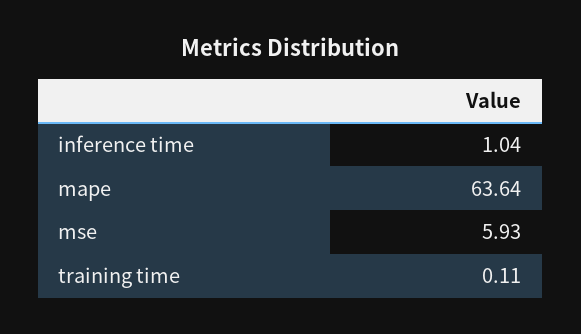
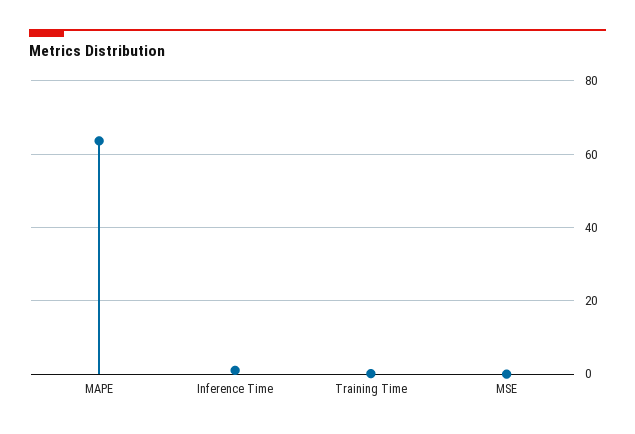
  {
    "inference time": 1.04,
    "mape": 63.64,
-   "mse": 5.93,
+   "mse": 0,
    "training time": 0.11
  }

